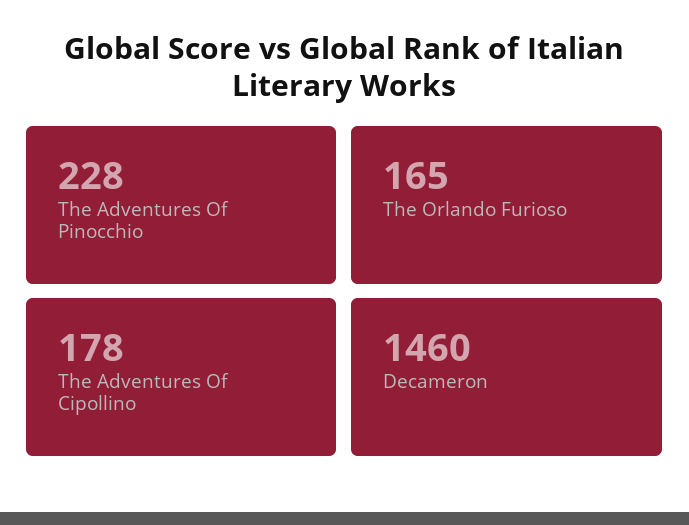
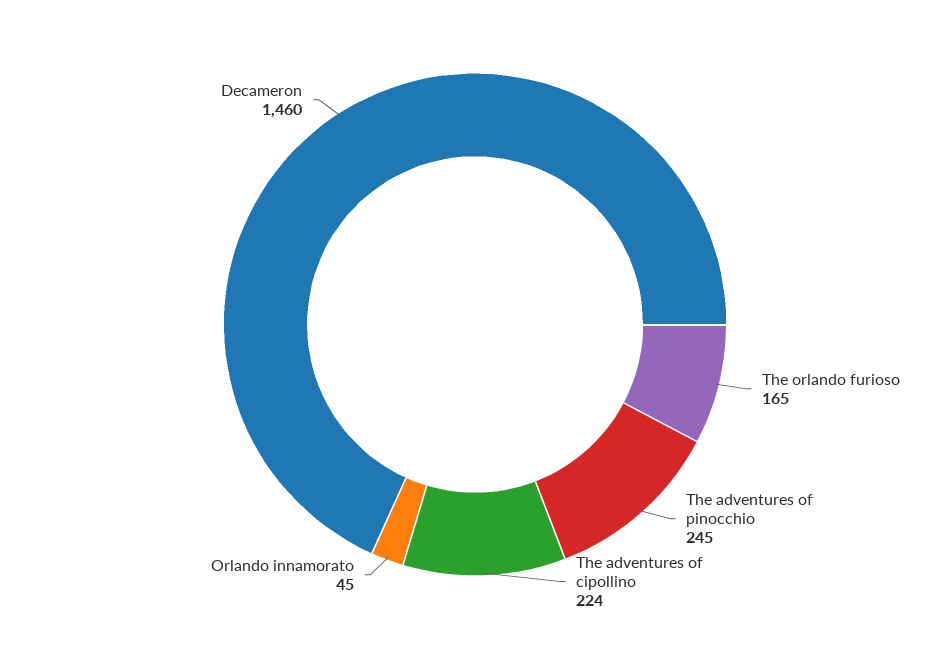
  {
-   "The Adventures Of Pinocchio": 228,
+   "The Adventures Of Pinocchio": 245,
    "The Orlando Furioso": 165,
-   "The Adventures Of Cipollino": 178,
+   "The Adventures Of Cipollino": 224,
-   "Decameron": 1460
+   "Decameron": 1460,
+   "Orlando innamorato": 45
  }

